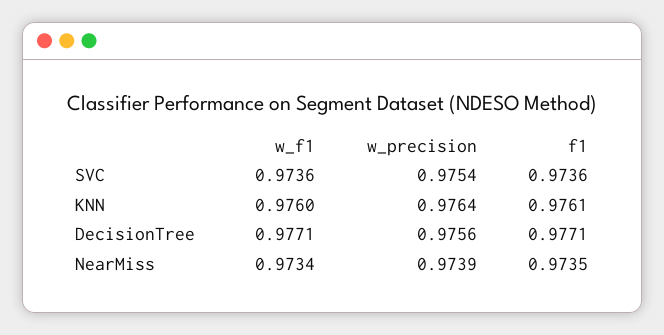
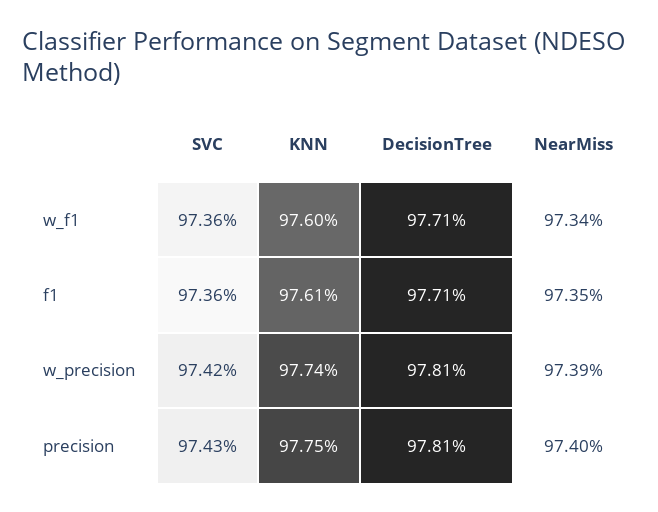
  {
    "w_f1": {
      "SVC": 0.9736,
      "KNN": 0.976,
      "DecisionTree": 0.9771,
      "NearMiss": 0.9734
    },
    "w_precision": {
-     "SVC": 0.9754,
+     "SVC": 0.9742,
-     "KNN": 0.9764,
+     "KNN": 0.9774,
-     "DecisionTree": 0.9756,
+     "DecisionTree": 0.9781,
      "NearMiss": 0.9739
    },
    "f1": {
      "SVC": 0.9736,
      "KNN": 0.9761,
      "DecisionTree": 0.9771,
      "NearMiss": 0.9735
-   }
+   },
+   "precision": {
+     "SVC": 0.9743,
+     "KNN": 0.9775,
+     "DecisionTree": 0.9781,
+     "NearMiss": 0.974
+   }
  }

